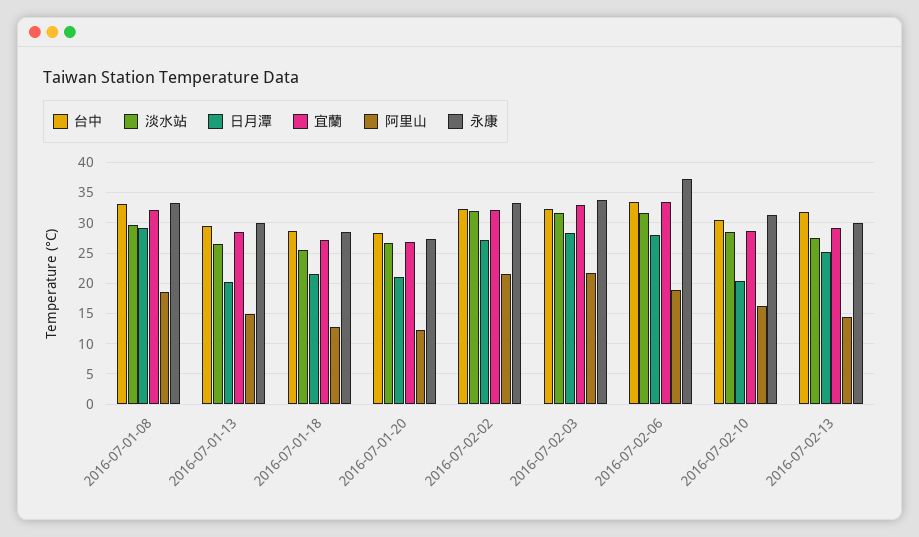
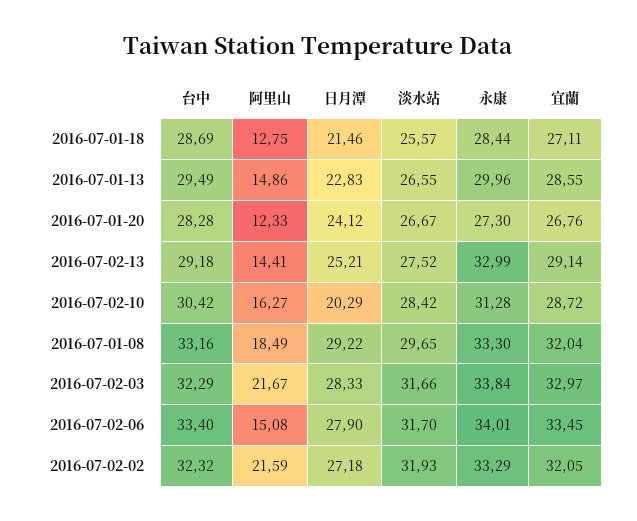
  {
    "台中": {
      "2016-07-01-08": 33.16,
      "2016-07-01-13": 29.49,
      "2016-07-01-18": 28.69,
      "2016-07-01-20": 28.28,
      "2016-07-02-02": 32.32,
      "2016-07-02-03": 32.29,
      "2016-07-02-06": 33.4,
      "2016-07-02-10": 30.42,
-     "2016-07-02-13": 32
+     "2016-07-02-13": 29.18
    },
    "淡水站": {
      "2016-07-01-08": 29.65,
      "2016-07-01-13": 26.55,
      "2016-07-01-18": 25.57,
      "2016-07-01-20": 26.67,
      "2016-07-02-02": 31.93,
      "2016-07-02-03": 31.66,
      "2016-07-02-06": 31.7,
      "2016-07-02-10": 28.42,
      "2016-07-02-13": 27.52
    },
    "日月潭": {
      "2016-07-01-08": 29.22,
-     "2016-07-01-13": 20,
+     "2016-07-01-13": 22.83,
      "2016-07-01-18": 21.46,
-     "2016-07-01-20": 21,
+     "2016-07-01-20": 24.12,
      "2016-07-02-02": 27.18,
      "2016-07-02-03": 28.33,
      "2016-07-02-06": 27.9,
      "2016-07-02-10": 20.29,
      "2016-07-02-13": 25.21
    },
    "宜蘭": {
      "2016-07-01-08": 32.04,
      "2016-07-01-13": 28.55,
      "2016-07-01-18": 27.11,
      "2016-07-01-20": 26.76,
      "2016-07-02-02": 32.05,
      "2016-07-02-03": 32.97,
      "2016-07-02-06": 33.45,
      "2016-07-02-10": 28.72,
      "2016-07-02-13": 29.14
    },
    "阿里山": {
      "2016-07-01-08": 18.49,
      "2016-07-01-13": 14.86,
      "2016-07-01-18": 12.75,
      "2016-07-01-20": 12.33,
      "2016-07-02-02": 21.59,
      "2016-07-02-03": 21.67,
-     "2016-07-02-06": 19,
+     "2016-07-02-06": 15.08,
      "2016-07-02-10": 16.27,
      "2016-07-02-13": 14.41
    },
    "永康": {
      "2016-07-01-08": 33.3,
      "2016-07-01-13": 29.96,
      "2016-07-01-18": 28.44,
      "2016-07-01-20": 27.3,
      "2016-07-02-02": 33.29,
      "2016-07-02-03": 33.84,
-     "2016-07-02-06": 37,
+     "2016-07-02-06": 34.01,
      "2016-07-02-10": 31.28,
-     "2016-07-02-13": 30
+     "2016-07-02-13": 32.99
    }
  }

